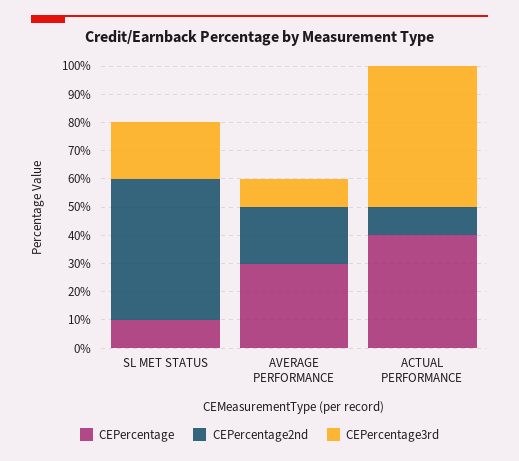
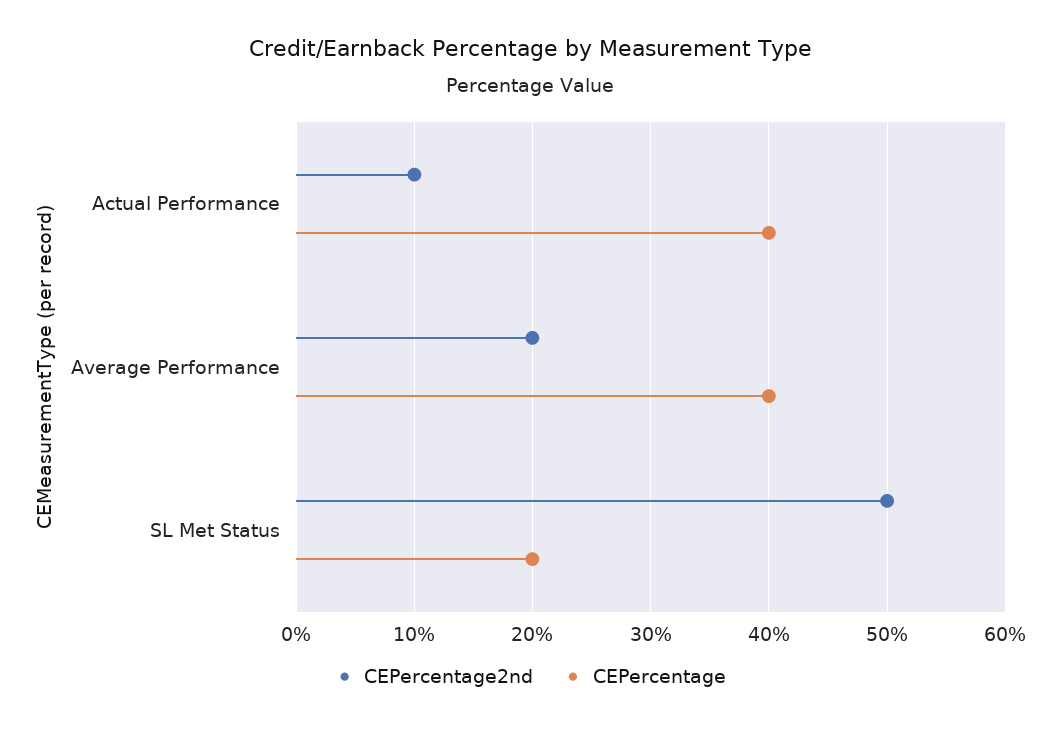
  {
    "CEPercentage": {
-     "SL MET STATUS": 10,
+     "SL MET STATUS": 20,
-     "AVERAGE PERFORMANCE": 30,
+     "AVERAGE PERFORMANCE": 40,
      "ACTUAL PERFORMANCE": 40
    },
    "CEPercentage2nd": {
      "SL MET STATUS": 50,
      "AVERAGE PERFORMANCE": 20,
      "ACTUAL PERFORMANCE": 10
-   },
+   }
-   "CEPercentage3rd": {
-     "SL MET STATUS": 20,
-     "AVERAGE PERFORMANCE": 10,
-     "ACTUAL PERFORMANCE": 50
-   }
  }

